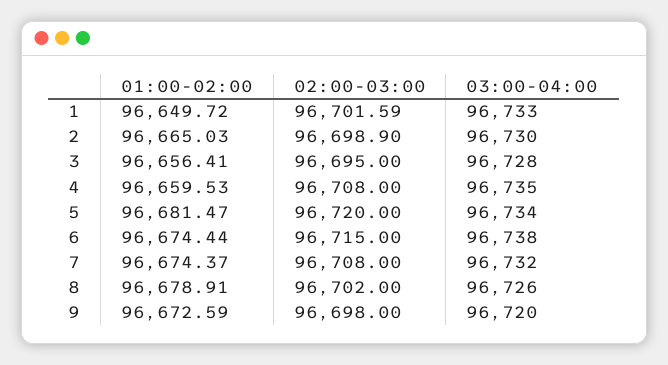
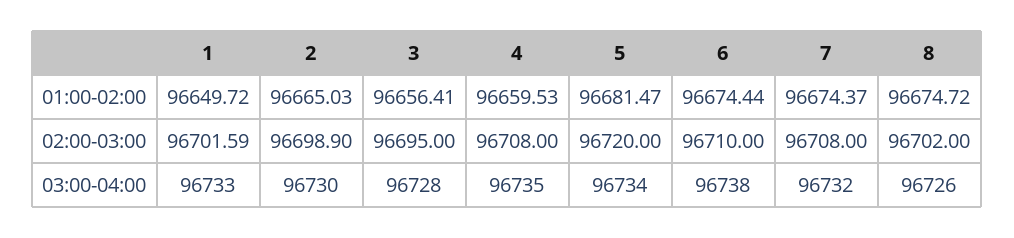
  {
    "01:00-02:00": {
      "1": 96649.72,
      "2": 96665.03,
      "3": 96656.41,
      "4": 96659.53,
      "5": 96681.47,
      "6": 96674.44,
      "7": 96674.37,
-     "8": 96678.91,
+     "8": 96674.72
-     "9": 96672.59
    },
    "02:00-03:00": {
      "1": 96701.59,
      "2": 96698.9,
      "3": 96695,
      "4": 96708,
      "5": 96720,
-     "6": 96715,
+     "6": 96710,
      "7": 96708,
-     "8": 96702,
+     "8": 96702
-     "9": 96698
    },
    "03:00-04:00": {
      "1": 96733,
      "2": 96730,
      "3": 96728,
      "4": 96735,
      "5": 96734,
      "6": 96738,
      "7": 96732,
-     "8": 96726,
+     "8": 96726
-     "9": 96720
    }
  }

